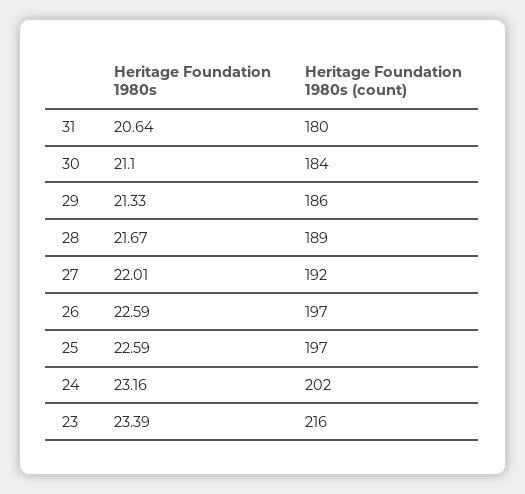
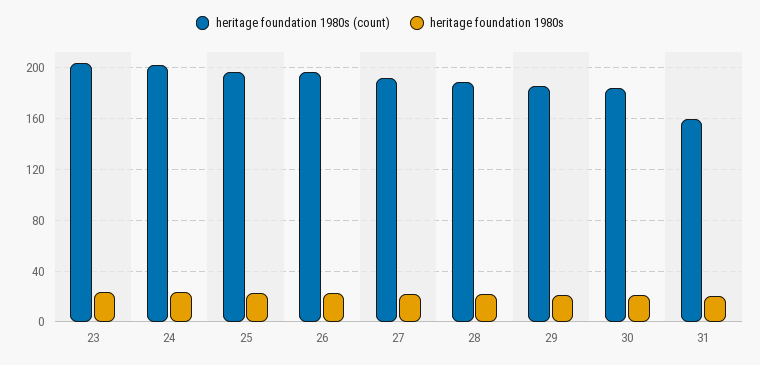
  {
    "Heritage Foundation 1980s": {
      "31": 20.64,
      "30": 21.1,
      "29": 21.33,
      "28": 21.67,
      "27": 22.01,
      "26": 22.59,
      "25": 22.59,
      "24": 23.16,
      "23": 23.39
    },
    "Heritage Foundation 1980s (count)": {
-     "31": 180,
+     "31": 160,
      "30": 184,
      "29": 186,
      "28": 189,
      "27": 192,
      "26": 197,
      "25": 197,
      "24": 202,
-     "23": 216
+     "23": 205
    }
  }

